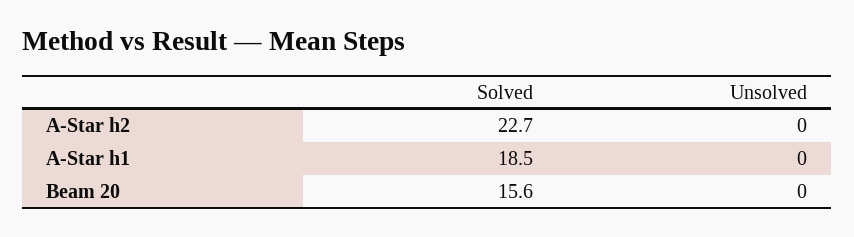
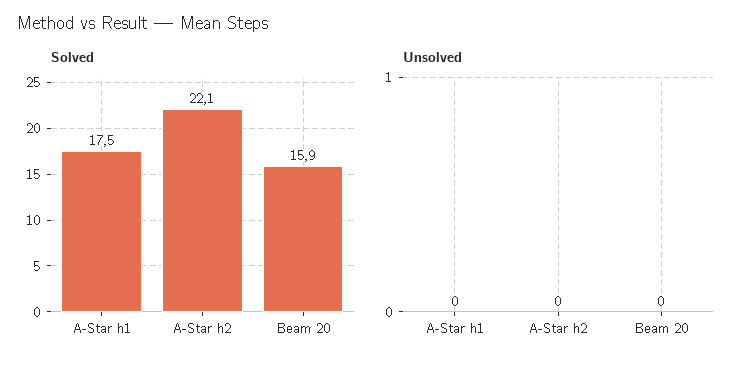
  {
    "Solved": {
-     "A-Star h2": 22.7,
+     "A-Star h2": 22.1,
-     "A-Star h1": 18.5,
+     "A-Star h1": 17.5,
-     "Beam 20": 15.6
+     "Beam 20": 15.9
    },
    "Unsolved": {
      "A-Star h2": 0,
      "A-Star h1": 0,
      "Beam 20": 0
    }
  }

